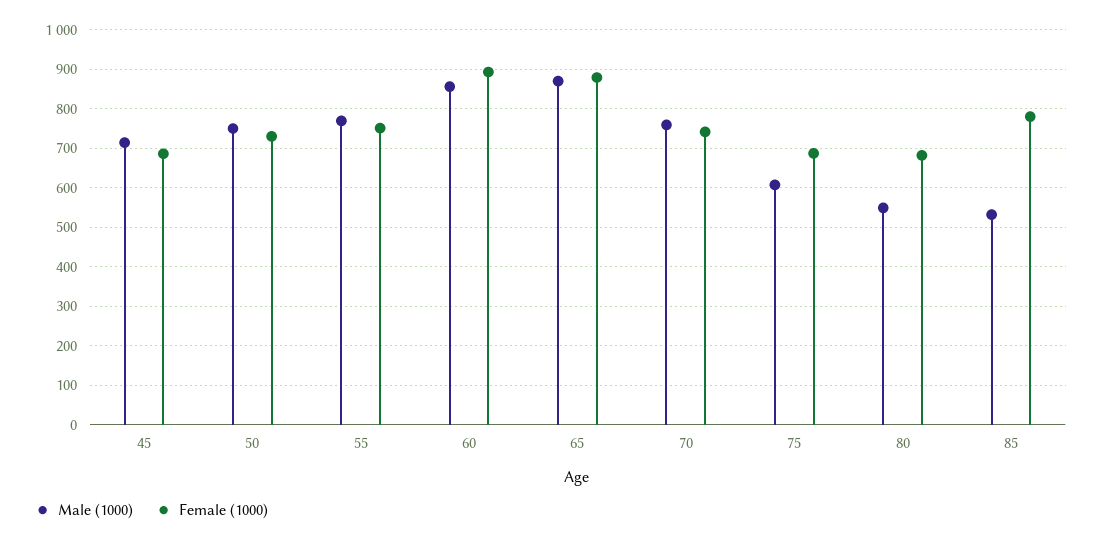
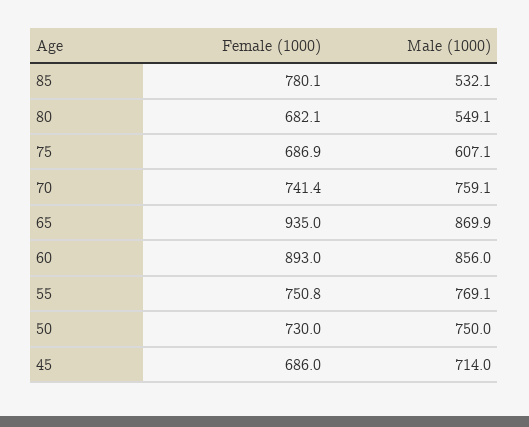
  {
    "Male (1000)": {
      "45": 714,
      "50": 750,
      "55": 769.1,
      "60": 856,
      "65": 869.9,
      "70": 759.1,
      "75": 607.1,
      "80": 549.1,
      "85": 532.1
    },
    "Female (1000)": {
      "45": 686,
      "50": 730,
      "55": 750.8,
      "60": 893,
-     "65": 880,
+     "65": 935,
      "70": 741.4,
      "75": 686.9,
      "80": 682.1,
      "85": 780.1
    }
  }

